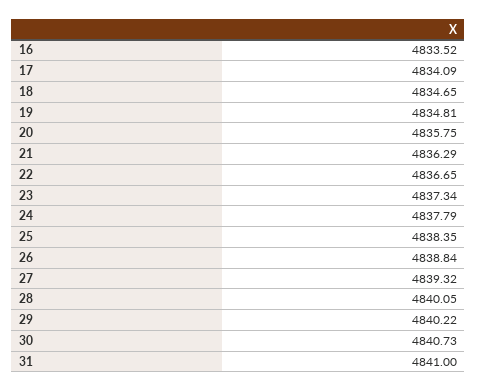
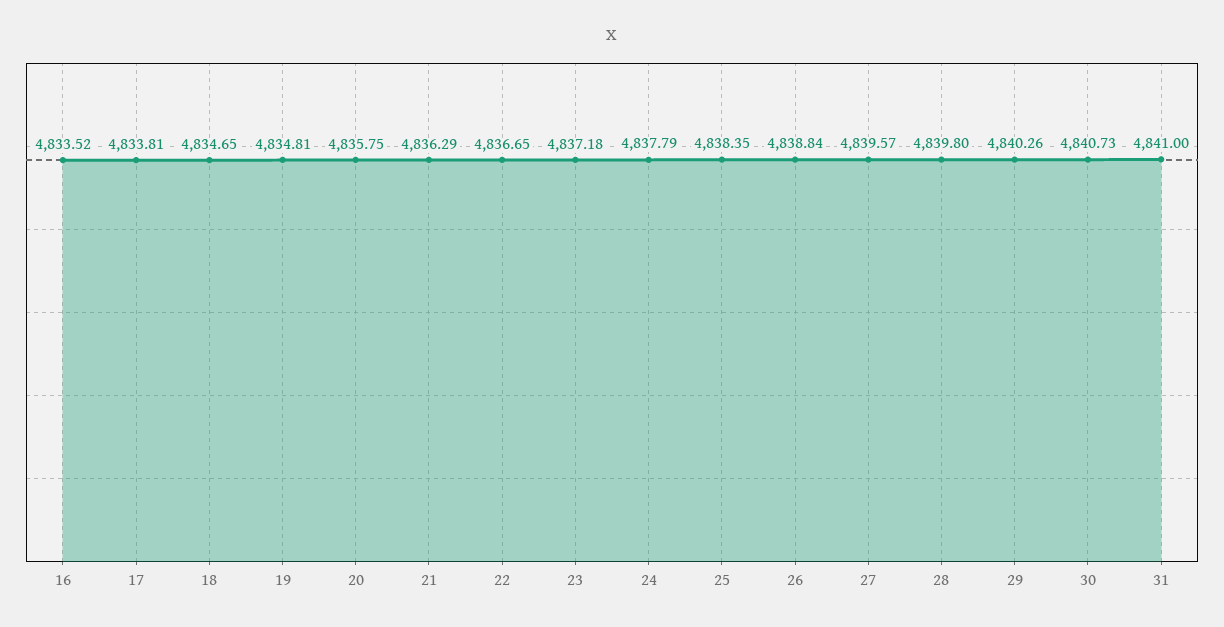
  {
    "16": 4833.52,
-   "17": 4834.09,
+   "17": 4833.81,
    "18": 4834.65,
    "19": 4834.81,
    "20": 4835.75,
    "21": 4836.29,
    "22": 4836.65,
-   "23": 4837.34,
+   "23": 4837.18,
    "24": 4837.79,
    "25": 4838.35,
    "26": 4838.84,
-   "27": 4839.32,
+   "27": 4839.57,
-   "28": 4840.05,
+   "28": 4839.8,
-   "29": 4840.22,
+   "29": 4840.26,
    "30": 4840.73,
    "31": 4841
  }

